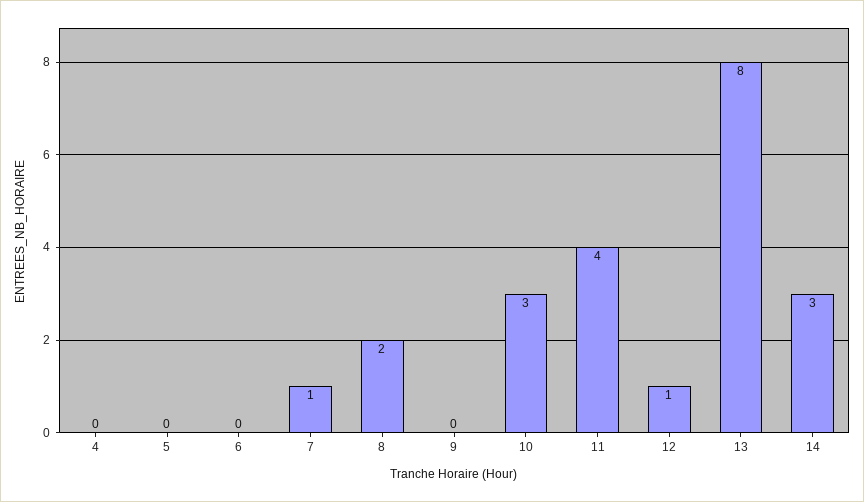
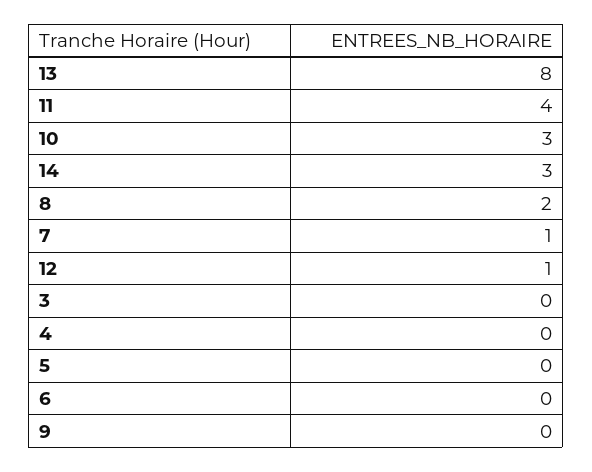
  {
    "4": 0,
    "5": 0,
    "6": 0,
    "7": 1,
    "8": 2,
    "9": 0,
    "10": 3,
    "11": 4,
    "12": 1,
    "13": 8,
-   "14": 3
+   "14": 3,
+   "3": 0
  }

